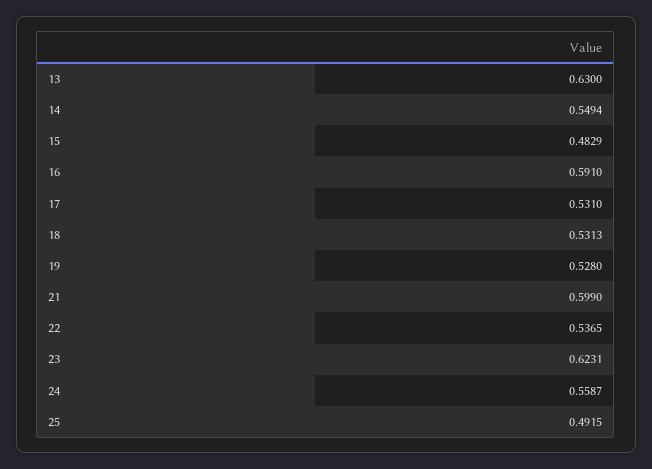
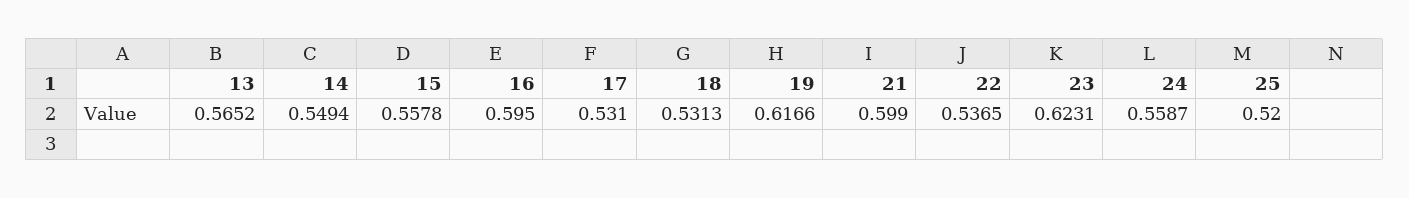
  {
-   "13": 0.63,
+   "13": 0.5652,
    "14": 0.5494,
-   "15": 0.4829,
+   "15": 0.5578,
-   "16": 0.591,
+   "16": 0.595,
    "17": 0.531,
    "18": 0.5313,
-   "19": 0.528,
+   "19": 0.6166,
    "21": 0.599,
    "22": 0.5365,
    "23": 0.6231,
    "24": 0.5587,
-   "25": 0.4915
+   "25": 0.52
  }

